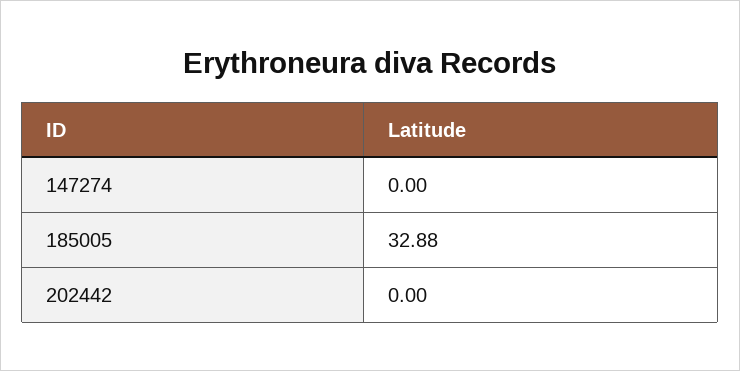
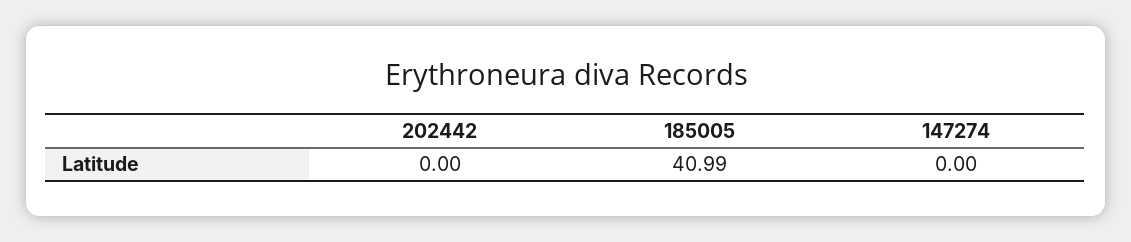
  {
    "147274": 0,
-   "185005": 32.88,
+   "185005": 40.99,
    "202442": 0
  }

